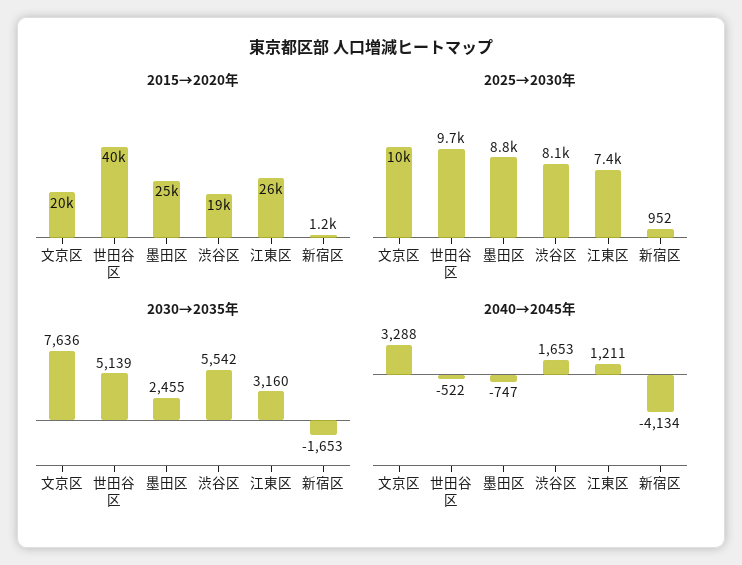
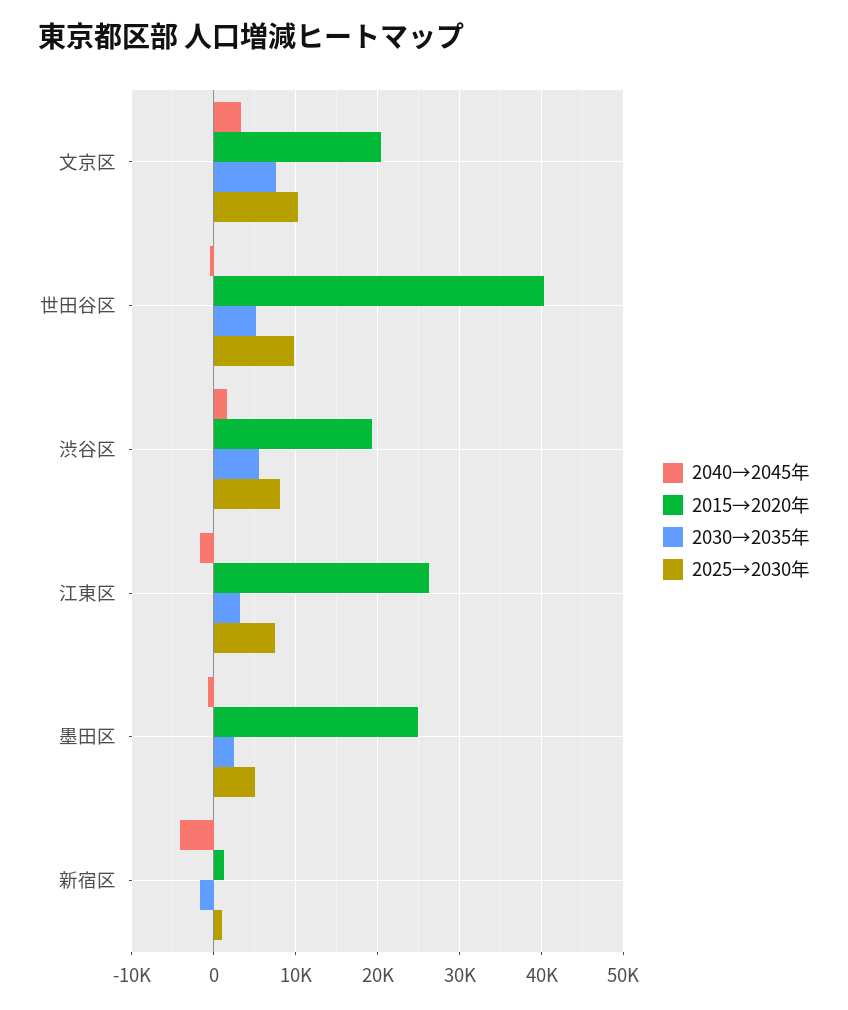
  {
    "2015→2020年": {
      "文京区": 20000,
      "世田谷区": 40000,
      "墨田区": 25000,
      "渋谷区": 19000,
      "江東区": 26000,
      "新宿区": 1200
    },
    "2025→2030年": {
      "文京区": 10000,
      "世田谷区": 9700,
-     "墨田区": 8800,
+     "墨田区": 5000,
      "渋谷区": 8100,
      "江東区": 7400,
      "新宿区": 952
    },
    "2030→2035年": {
      "文京区": 7636,
      "世田谷区": 5139,
      "墨田区": 2455,
      "渋谷区": 5542,
      "江東区": 3160,
      "新宿区": -1653
    },
    "2040→2045年": {
      "文京区": 3288,
      "世田谷区": -522,
      "墨田区": -747,
      "渋谷区": 1653,
-     "江東区": 1211,
+     "江東区": -2000,
      "新宿区": -4134
    }
  }

